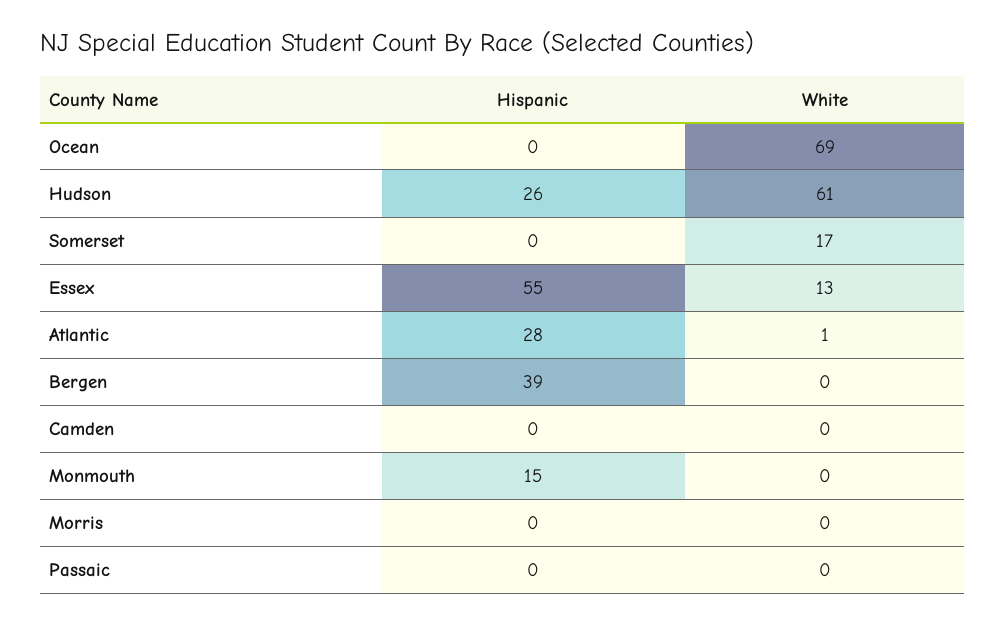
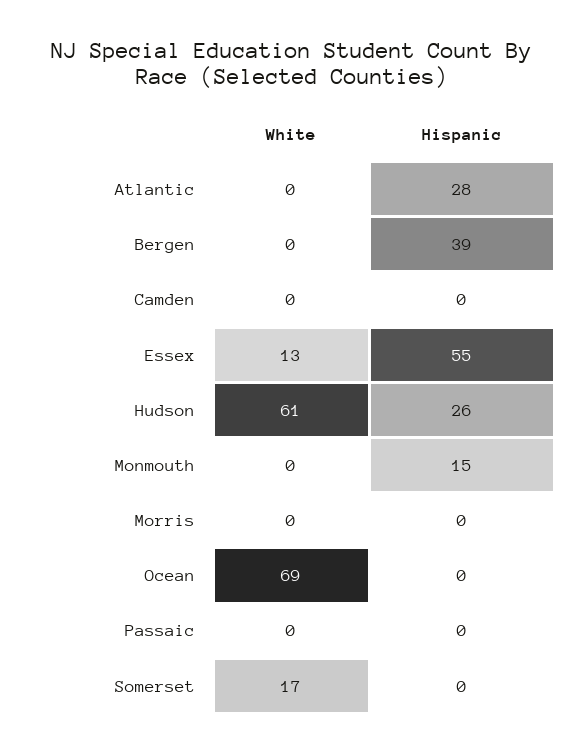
  {
    "Hispanic": {
      "Ocean": 0,
      "Hudson": 26,
      "Somerset": 0,
      "Essex": 55,
      "Atlantic": 28,
      "Bergen": 39,
      "Camden": 0,
      "Monmouth": 15,
      "Morris": 0,
      "Passaic": 0
    },
    "White": {
      "Ocean": 69,
      "Hudson": 61,
      "Somerset": 17,
      "Essex": 13,
-     "Atlantic": 1,
+     "Atlantic": 0,
      "Bergen": 0,
      "Camden": 0,
      "Monmouth": 0,
      "Morris": 0,
      "Passaic": 0
    }
  }

